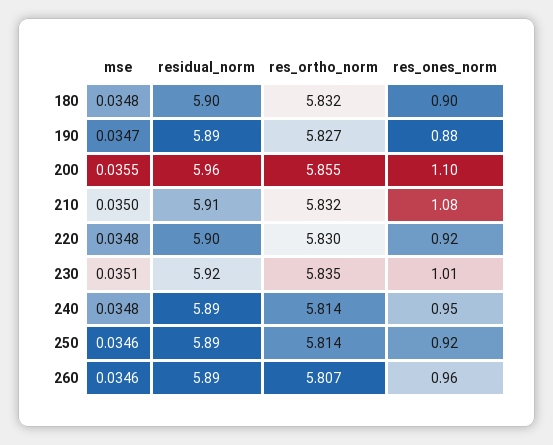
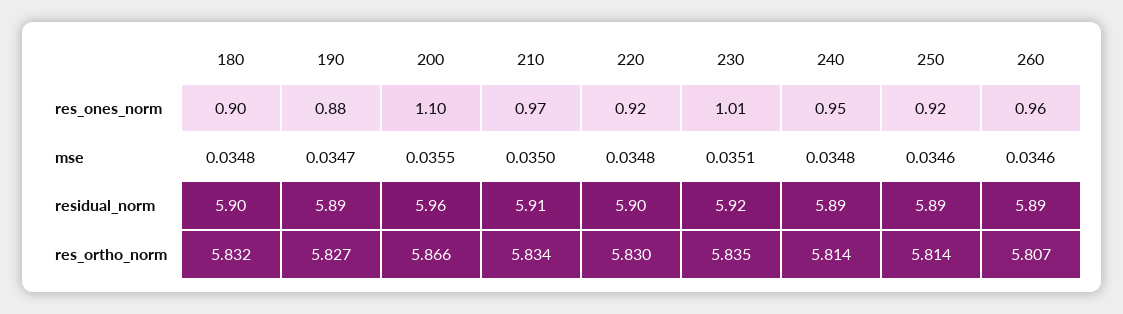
  {
    "mse": {
      "180": 0.0348,
      "190": 0.0347,
      "200": 0.0355,
      "210": 0.035,
      "220": 0.0348,
      "230": 0.0351,
      "240": 0.0348,
      "250": 0.0346,
      "260": 0.0346
    },
    "residual_norm": {
      "180": 5.9,
      "190": 5.89,
      "200": 5.96,
      "210": 5.91,
      "220": 5.9,
      "230": 5.92,
      "240": 5.89,
      "250": 5.89,
      "260": 5.89
    },
    "res_ortho_norm": {
      "180": 5.832,
      "190": 5.827,
-     "200": 5.855,
+     "200": 5.866,
-     "210": 5.832,
+     "210": 5.834,
      "220": 5.83,
      "230": 5.835,
      "240": 5.814,
      "250": 5.814,
      "260": 5.807
    },
    "res_ones_norm": {
      "180": 0.9,
      "190": 0.88,
      "200": 1.1,
-     "210": 1.08,
+     "210": 0.97,
      "220": 0.92,
      "230": 1.01,
      "240": 0.95,
      "250": 0.92,
      "260": 0.96
    }
  }

